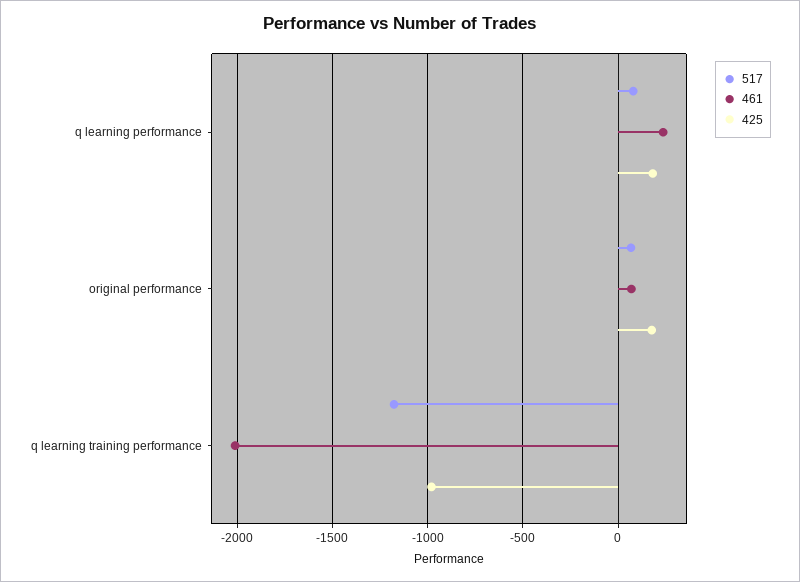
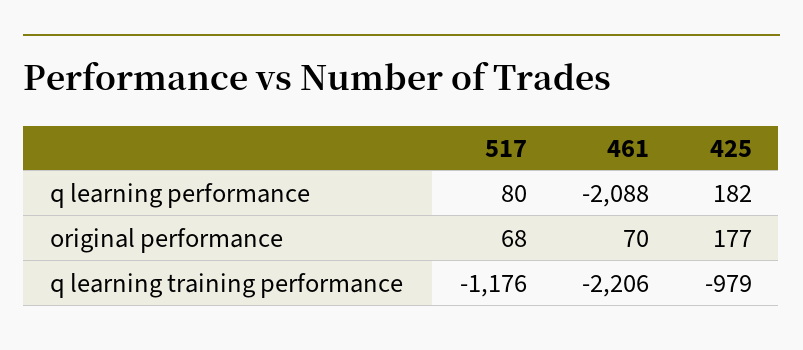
  {
    "517": {
      "q learning performance": 80,
      "original performance": 68,
      "q learning training performance": -1176
    },
    "461": {
-     "q learning performance": 250,
+     "q learning performance": -2088,
      "original performance": 70,
-     "q learning training performance": -2000
+     "q learning training performance": -2206
    },
    "425": {
      "q learning performance": 182,
      "original performance": 177,
      "q learning training performance": -979
    }
  }

